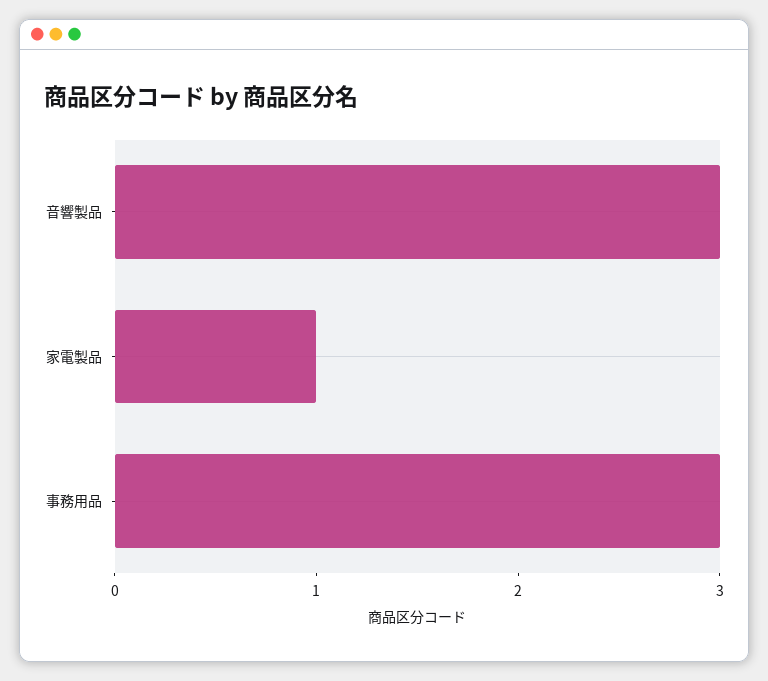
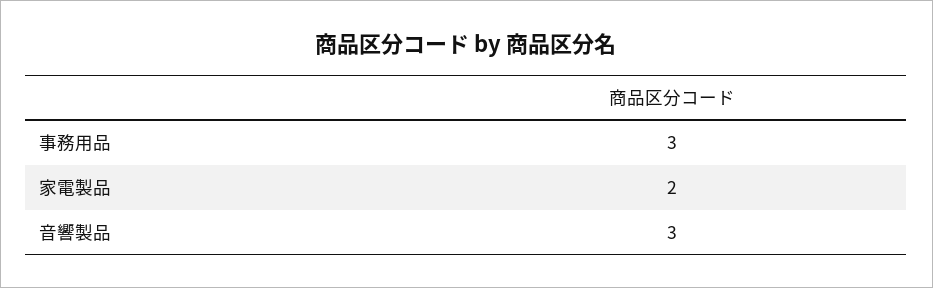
  {
    "音響製品": 3,
-   "家電製品": 1,
+   "家電製品": 2,
    "事務用品": 3
  }

